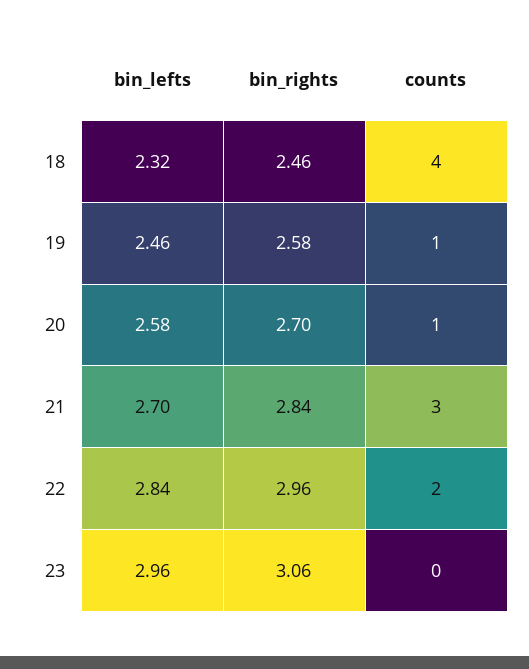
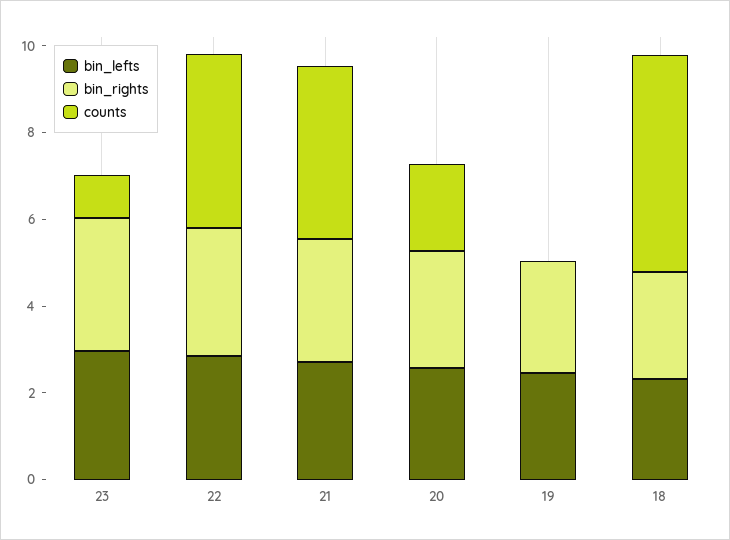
  {
    "bin_lefts": {
      "18": 2.32,
      "19": 2.46,
      "20": 2.58,
      "21": 2.7,
      "22": 2.84,
      "23": 2.96
    },
    "bin_rights": {
      "18": 2.46,
      "19": 2.58,
      "20": 2.7,
      "21": 2.84,
      "22": 2.96,
      "23": 3.06
    },
    "counts": {
-     "18": 4,
+     "18": 5,
-     "19": 1,
+     "19": 0,
-     "20": 1,
+     "20": 2,
-     "21": 3,
+     "21": 4,
-     "22": 2,
+     "22": 4,
-     "23": 0
+     "23": 1
    }
  }

